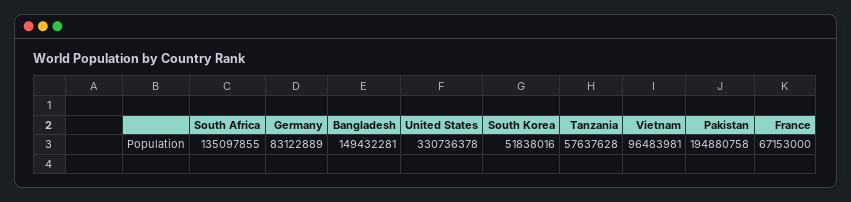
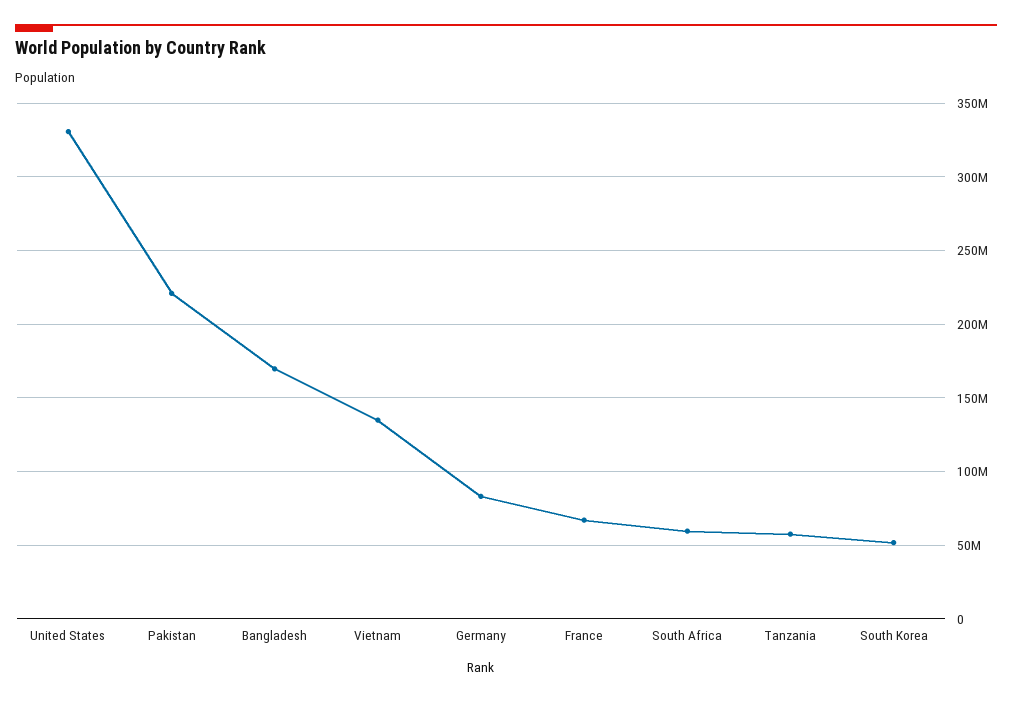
  {
-   "South Africa": 135097855,
+   "South Africa": 60000000,
    "Germany": 83122889,
-   "Bangladesh": 149432281,
+   "Bangladesh": 170000000,
    "United States": 330736378,
    "South Korea": 51838016,
    "Tanzania": 57637628,
-   "Vietnam": 96483981,
+   "Vietnam": 135000000,
-   "Pakistan": 194880758,
+   "Pakistan": 220000000,
    "France": 67153000
  }

